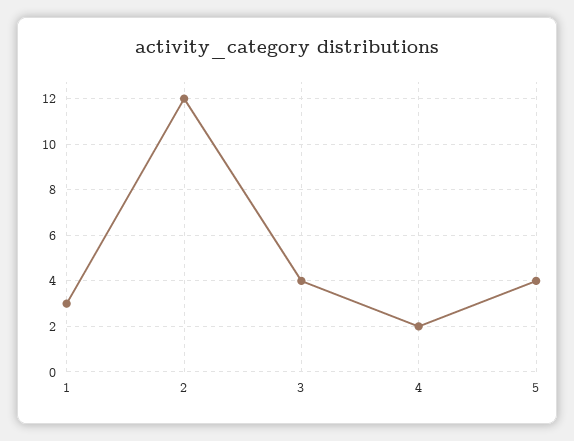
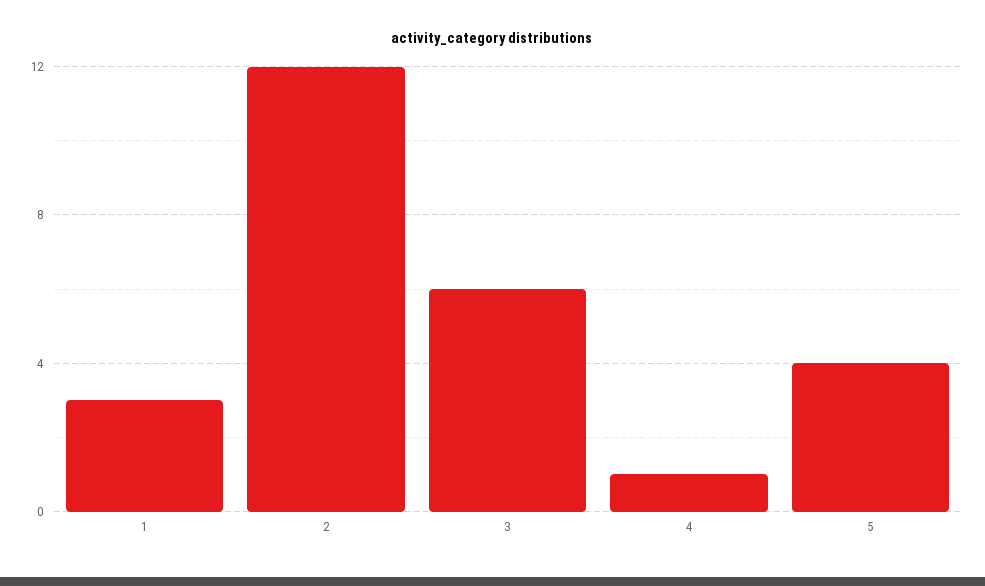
  {
    "1": 3,
    "2": 12,
-   "3": 4,
+   "3": 6,
-   "4": 2,
+   "4": 1,
    "5": 4
  }

